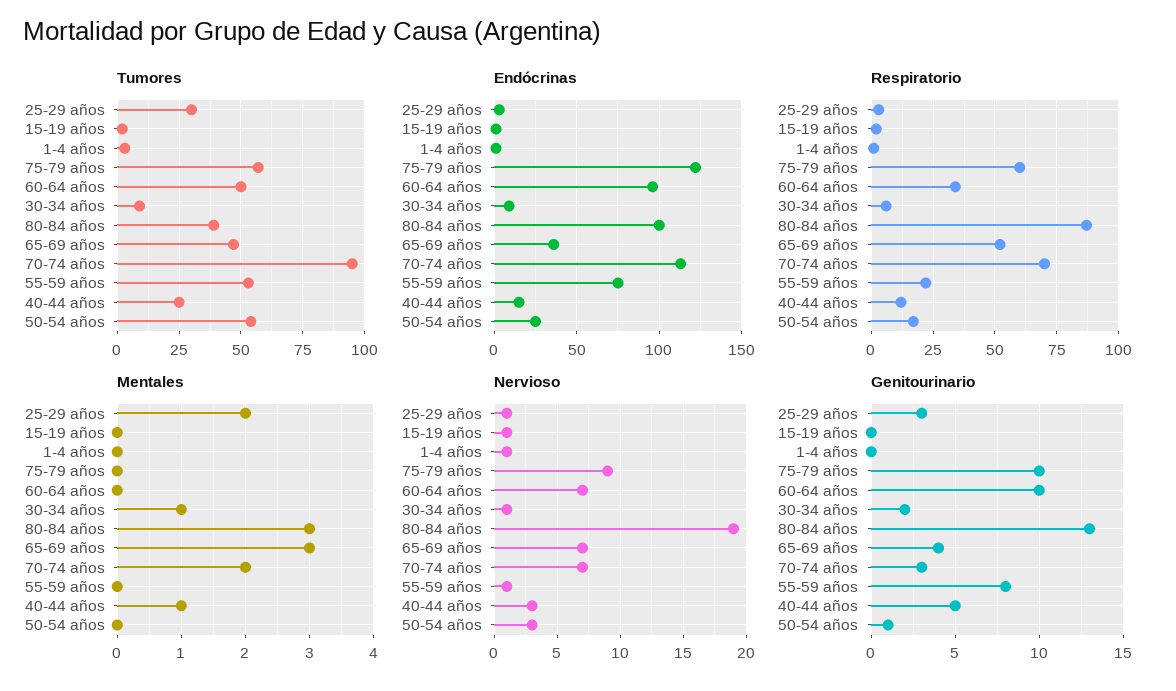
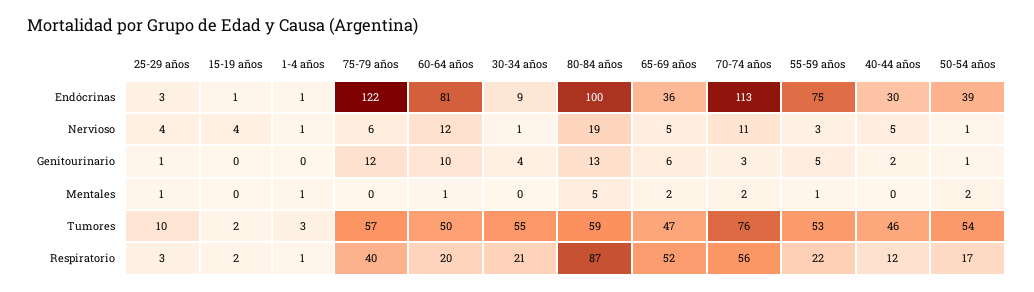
  {
    "Tumores": {
-     "25-29 años": 30,
+     "25-29 años": 10,
      "15-19 años": 2,
      "1-4 años": 3,
      "75-79 años": 57,
      "60-64 años": 50,
-     "30-34 años": 10,
+     "30-34 años": 55,
-     "80-84 años": 40,
+     "80-84 años": 59,
      "65-69 años": 47,
-     "70-74 años": 95,
+     "70-74 años": 76,
      "55-59 años": 53,
-     "40-44 años": 25,
+     "40-44 años": 46,
      "50-54 años": 54
    },
    "Endócrinas": {
      "25-29 años": 3,
      "15-19 años": 1,
      "1-4 años": 1,
      "75-79 años": 122,
-     "60-64 años": 95,
+     "60-64 años": 81,
      "30-34 años": 9,
      "80-84 años": 100,
      "65-69 años": 36,
      "70-74 años": 113,
      "55-59 años": 75,
-     "40-44 años": 15,
+     "40-44 años": 30,
-     "50-54 años": 25
+     "50-54 años": 39
    },
    "Respiratorio": {
      "25-29 años": 3,
      "15-19 años": 2,
      "1-4 años": 1,
-     "75-79 años": 60,
+     "75-79 años": 40,
-     "60-64 años": 35,
+     "60-64 años": 20,
-     "30-34 años": 5,
+     "30-34 años": 21,
      "80-84 años": 87,
      "65-69 años": 52,
-     "70-74 años": 70,
+     "70-74 años": 56,
      "55-59 años": 22,
      "40-44 años": 12,
      "50-54 años": 17
    },
    "Mentales": {
-     "25-29 años": 2,
+     "25-29 años": 1,
      "15-19 años": 0,
-     "1-4 años": 0,
+     "1-4 años": 1,
      "75-79 años": 0,
-     "60-64 años": 0,
+     "60-64 años": 1,
-     "30-34 años": 1,
+     "30-34 años": 0,
-     "80-84 años": 3,
+     "80-84 años": 5,
-     "65-69 años": 3,
+     "65-69 años": 2,
      "70-74 años": 2,
-     "55-59 años": 0,
+     "55-59 años": 1,
-     "40-44 años": 1,
+     "40-44 años": 0,
-     "50-54 años": 0
+     "50-54 años": 2
    },
    "Nervioso": {
-     "25-29 años": 1,
+     "25-29 años": 4,
-     "15-19 años": 1,
+     "15-19 años": 4,
      "1-4 años": 1,
-     "75-79 años": 9,
+     "75-79 años": 6,
-     "60-64 años": 7,
+     "60-64 años": 12,
      "30-34 años": 1,
      "80-84 años": 19,
-     "65-69 años": 7,
+     "65-69 años": 5,
-     "70-74 años": 7,
+     "70-74 años": 11,
-     "55-59 años": 1,
+     "55-59 años": 3,
-     "40-44 años": 3,
+     "40-44 años": 5,
-     "50-54 años": 3
+     "50-54 años": 1
    },
    "Genitourinario": {
-     "25-29 años": 3,
+     "25-29 años": 1,
      "15-19 años": 0,
      "1-4 años": 0,
-     "75-79 años": 10,
+     "75-79 años": 12,
      "60-64 años": 10,
-     "30-34 años": 2,
+     "30-34 años": 4,
      "80-84 años": 13,
-     "65-69 años": 4,
+     "65-69 años": 6,
      "70-74 años": 3,
-     "55-59 años": 8,
+     "55-59 años": 5,
-     "40-44 años": 5,
+     "40-44 años": 2,
      "50-54 años": 1
    }
  }

